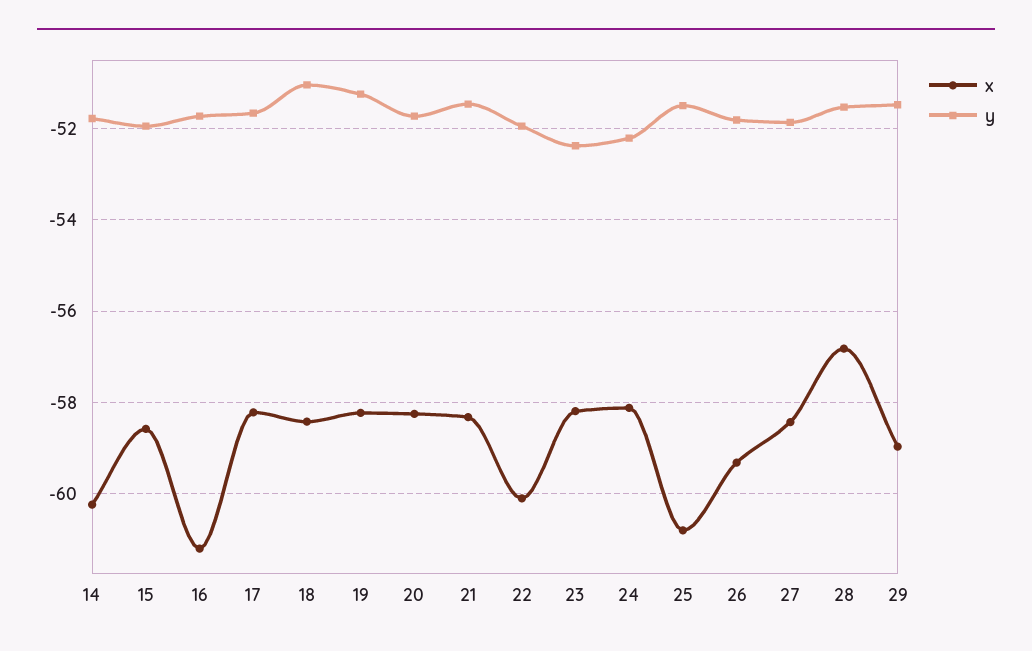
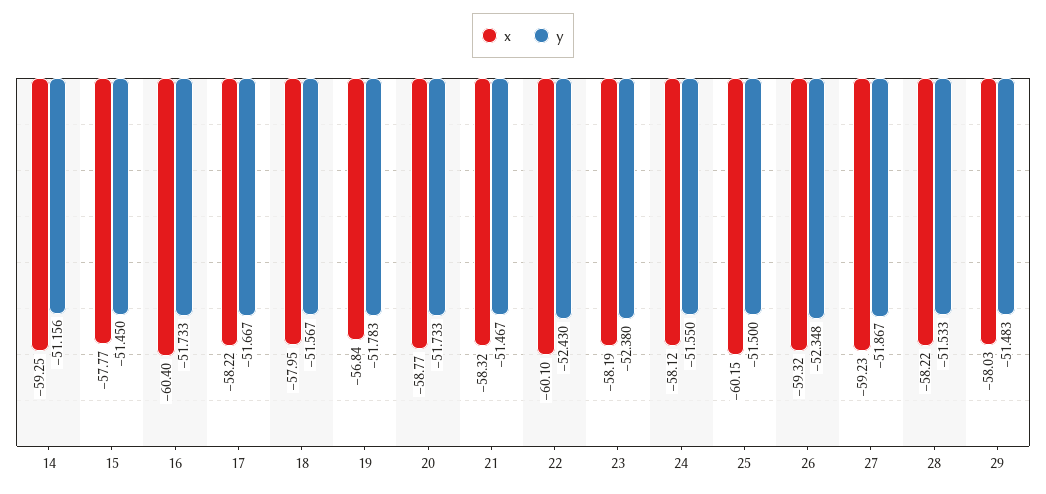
  {
    "x": {
-     "14": -60.2,
+     "14": -59.25,
-     "15": -58.6,
+     "15": -57.77,
-     "16": -61.2,
+     "16": -60.4,
      "17": -58.22,
-     "18": -58.4,
+     "18": -57.95,
-     "19": -58.2,
+     "19": -56.84,
-     "20": -58.2,
+     "20": -58.77,
      "21": -58.32,
      "22": -60.1,
      "23": -58.19,
      "24": -58.12,
-     "25": -60.8,
+     "25": -60.15,
      "26": -59.32,
-     "27": -58.4,
+     "27": -59.23,
-     "28": -56.8,
+     "28": -58.22,
-     "29": -59
+     "29": -58.03
    },
    "y": {
-     "14": -51.8,
+     "14": -51.156,
-     "15": -52,
+     "15": -51.45,
      "16": -51.733,
      "17": -51.667,
-     "18": -51,
+     "18": -51.567,
-     "19": -51.2,
+     "19": -51.783,
      "20": -51.733,
      "21": -51.467,
-     "22": -52,
+     "22": -52.43,
      "23": -52.38,
-     "24": -52.2,
+     "24": -51.55,
      "25": -51.5,
-     "26": -51.8,
+     "26": -52.348,
      "27": -51.867,
      "28": -51.533,
      "29": -51.483
    }
  }

